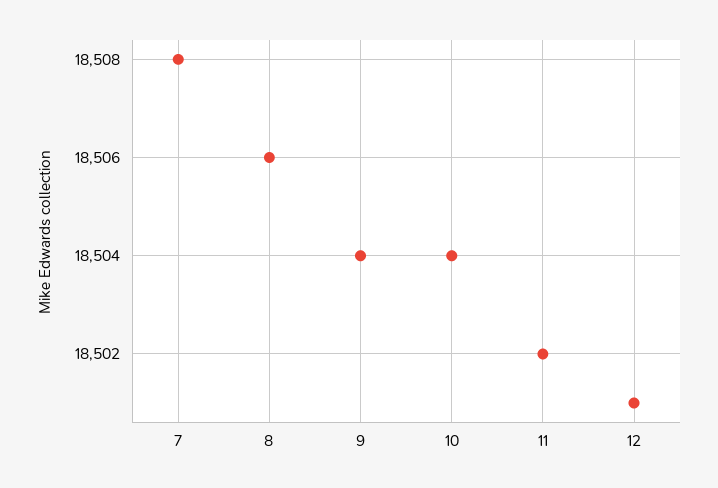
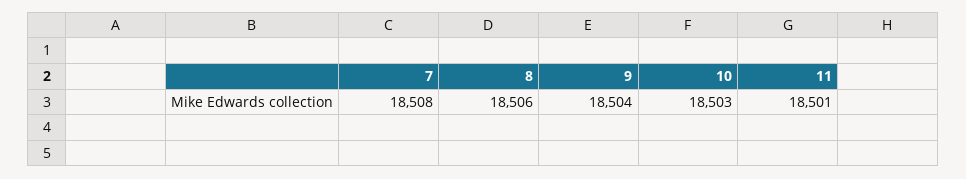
  {
    "7": 18508,
    "8": 18506,
    "9": 18504,
-   "10": 18504,
+   "10": 18503,
-   "11": 18502,
+   "11": 18501
-   "12": 18501
  }

